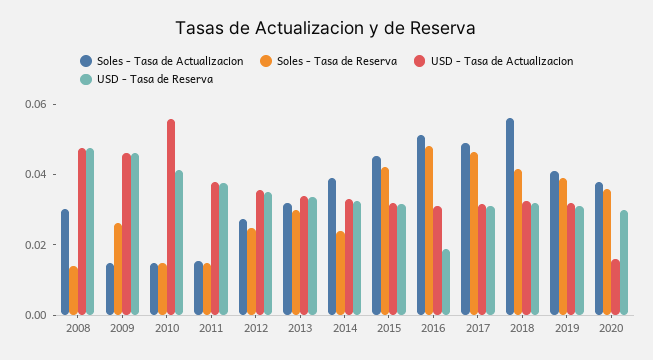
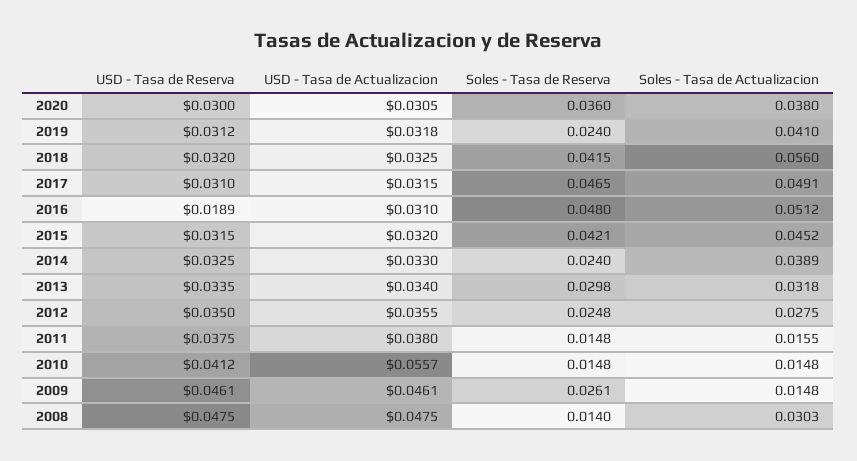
  {
    "Soles - Tasa de Actualizacion": {
      "2008": 0.0303,
      "2009": 0.0148,
      "2010": 0.0148,
      "2011": 0.0155,
      "2012": 0.0275,
      "2013": 0.0318,
      "2014": 0.0389,
      "2015": 0.0452,
      "2016": 0.0512,
      "2017": 0.0491,
      "2018": 0.056,
      "2019": 0.041,
      "2020": 0.038
    },
    "Soles - Tasa de Reserva": {
      "2008": 0.014,
      "2009": 0.0261,
      "2010": 0.0148,
      "2011": 0.0148,
      "2012": 0.0248,
      "2013": 0.0298,
      "2014": 0.024,
      "2015": 0.0421,
      "2016": 0.048,
      "2017": 0.0465,
      "2018": 0.0415,
-     "2019": 0.04,
+     "2019": 0.024,
      "2020": 0.036
    },
    "USD - Tasa de Actualizacion": {
      "2008": 0.0475,
      "2009": 0.0461,
      "2010": 0.0557,
      "2011": 0.038,
      "2012": 0.0355,
      "2013": 0.034,
      "2014": 0.033,
      "2015": 0.032,
      "2016": 0.031,
      "2017": 0.0315,
      "2018": 0.0325,
      "2019": 0.0318,
-     "2020": 0.015
+     "2020": 0.0305
    },
    "USD - Tasa de Reserva": {
      "2008": 0.0475,
      "2009": 0.0461,
      "2010": 0.0412,
      "2011": 0.0375,
      "2012": 0.035,
      "2013": 0.0335,
      "2014": 0.0325,
      "2015": 0.0315,
      "2016": 0.0189,
      "2017": 0.031,
      "2018": 0.032,
      "2019": 0.0312,
      "2020": 0.03
    }
  }

